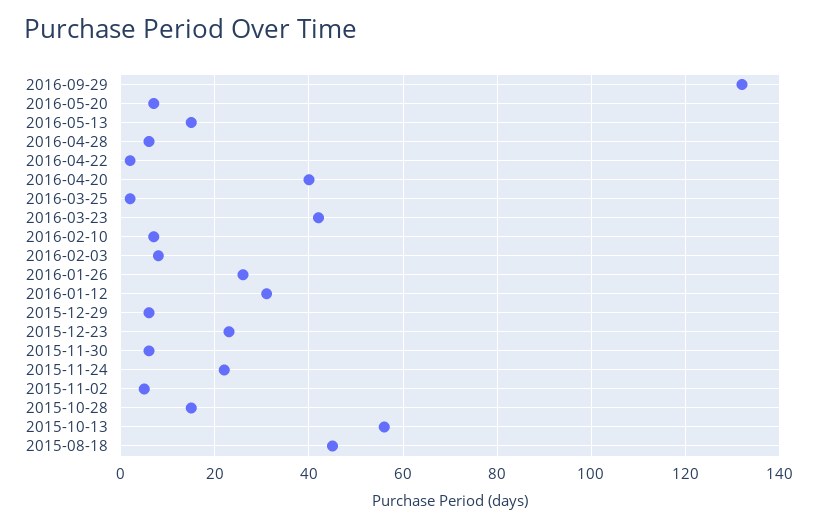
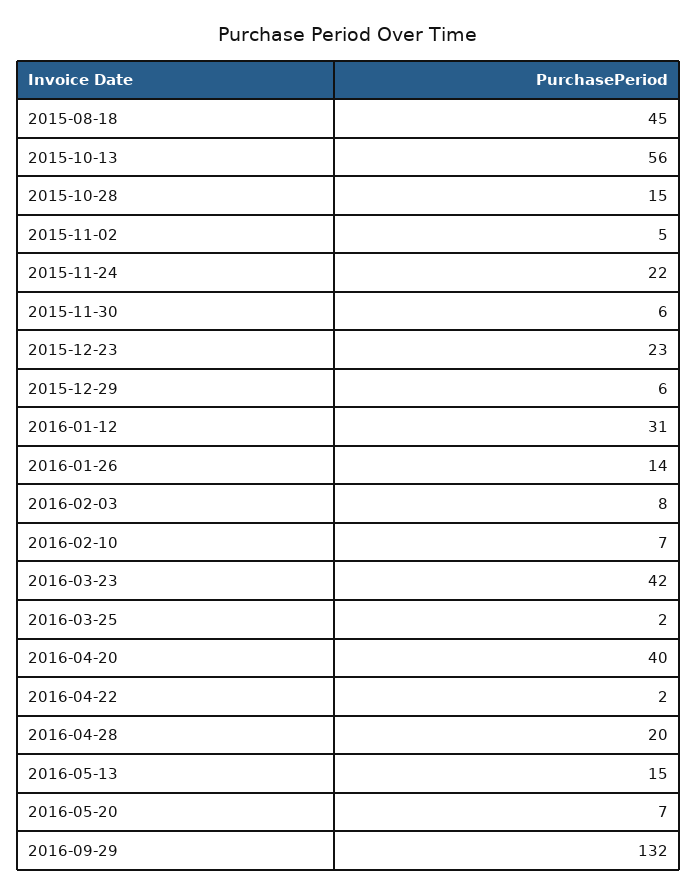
  {
    "2016-09-29": 132,
    "2016-05-20": 7,
    "2016-05-13": 15,
-   "2016-04-28": 5,
+   "2016-04-28": 20,
    "2016-04-22": 2,
    "2016-04-20": 40,
    "2016-03-25": 2,
    "2016-03-23": 42,
    "2016-02-10": 7,
    "2016-02-03": 8,
-   "2016-01-26": 25,
+   "2016-01-26": 14,
    "2016-01-12": 31,
    "2015-12-29": 6,
    "2015-12-23": 23,
    "2015-11-30": 6,
    "2015-11-24": 22,
    "2015-11-02": 5,
    "2015-10-28": 15,
    "2015-10-13": 56,
    "2015-08-18": 45
  }

